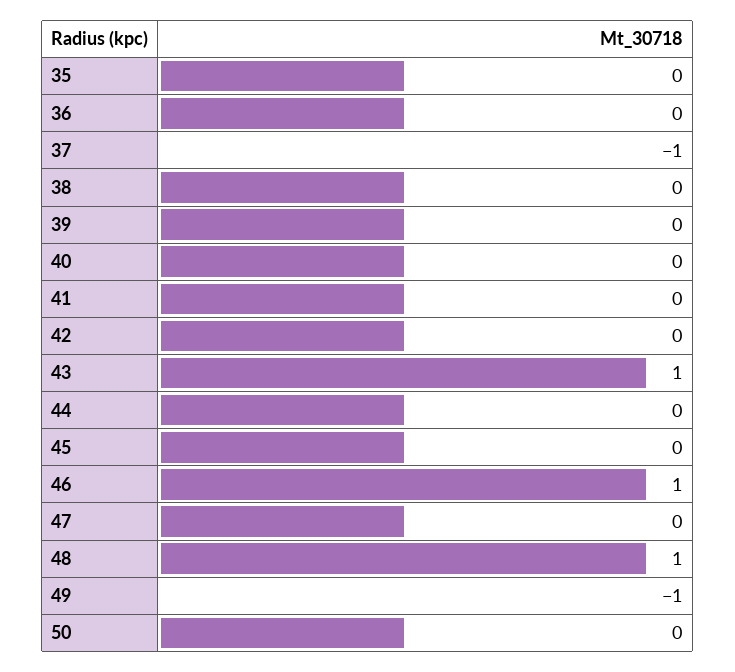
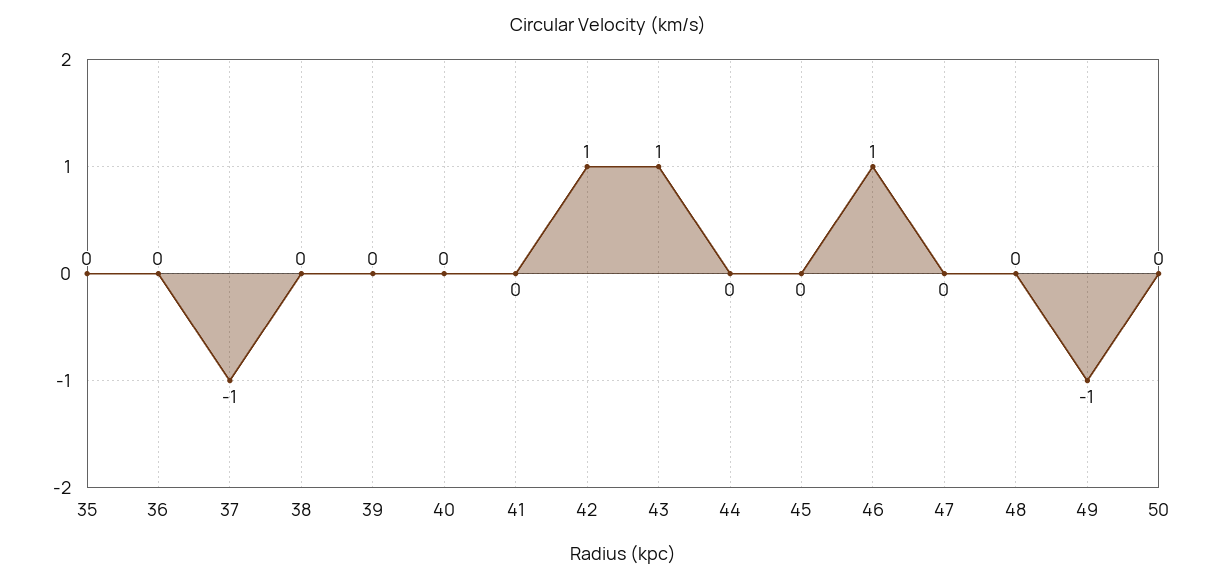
  {
    "35": 0,
    "36": 0,
    "37": -1,
    "38": 0,
    "39": 0,
    "40": 0,
    "41": 0,
-   "42": 0,
+   "42": 1,
    "43": 1,
    "44": 0,
    "45": 0,
    "46": 1,
    "47": 0,
-   "48": 1,
+   "48": 0,
    "49": -1,
    "50": 0
  }

